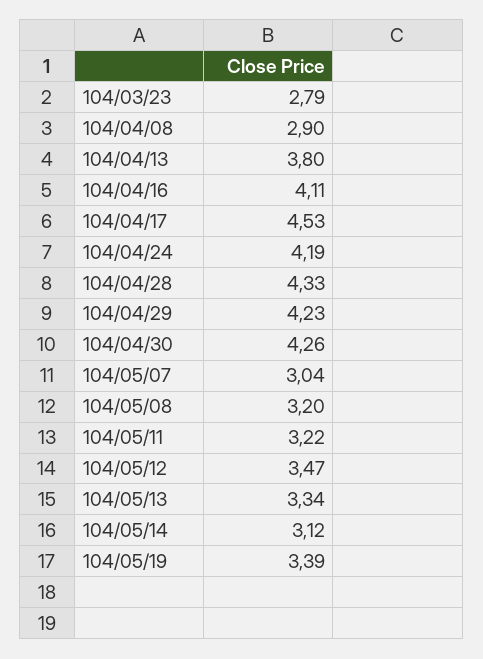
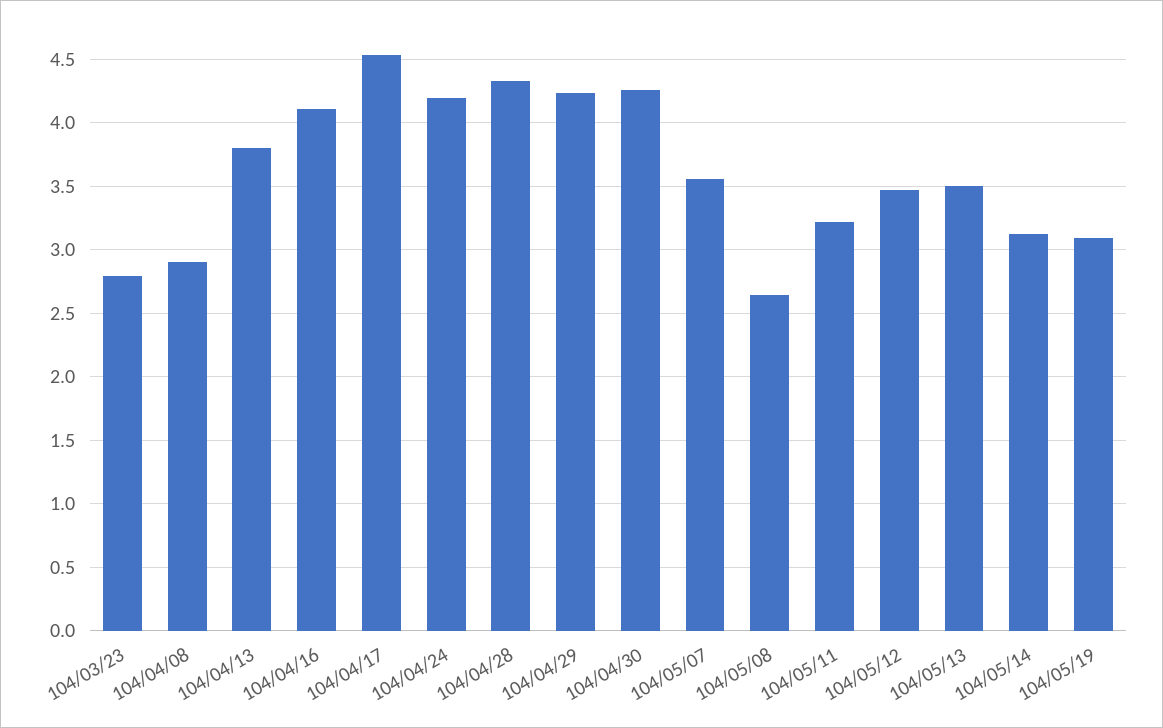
  {
    "104/03/23": 2.79,
    "104/04/08": 2.9,
    "104/04/13": 3.8,
    "104/04/16": 4.11,
    "104/04/17": 4.53,
    "104/04/24": 4.19,
    "104/04/28": 4.33,
    "104/04/29": 4.23,
    "104/04/30": 4.26,
-   "104/05/07": 3.04,
+   "104/05/07": 3.55,
-   "104/05/08": 3.2,
+   "104/05/08": 2.65,
    "104/05/11": 3.22,
    "104/05/12": 3.47,
-   "104/05/13": 3.34,
+   "104/05/13": 3.5,
    "104/05/14": 3.12,
-   "104/05/19": 3.39
+   "104/05/19": 3.1
  }

